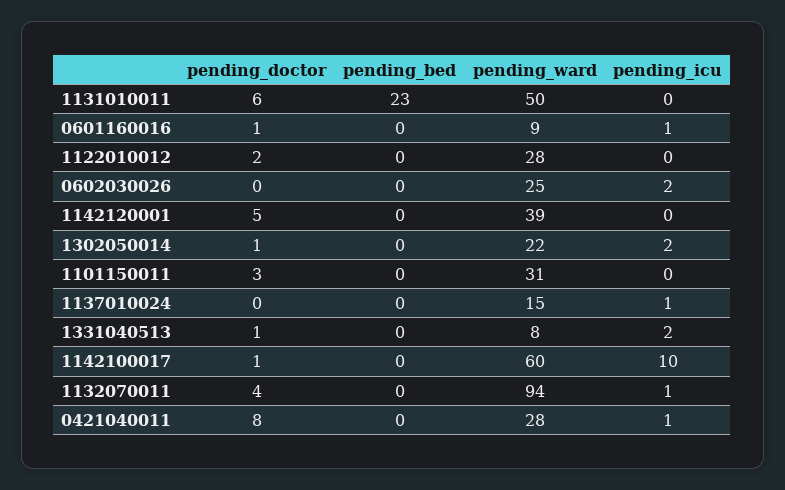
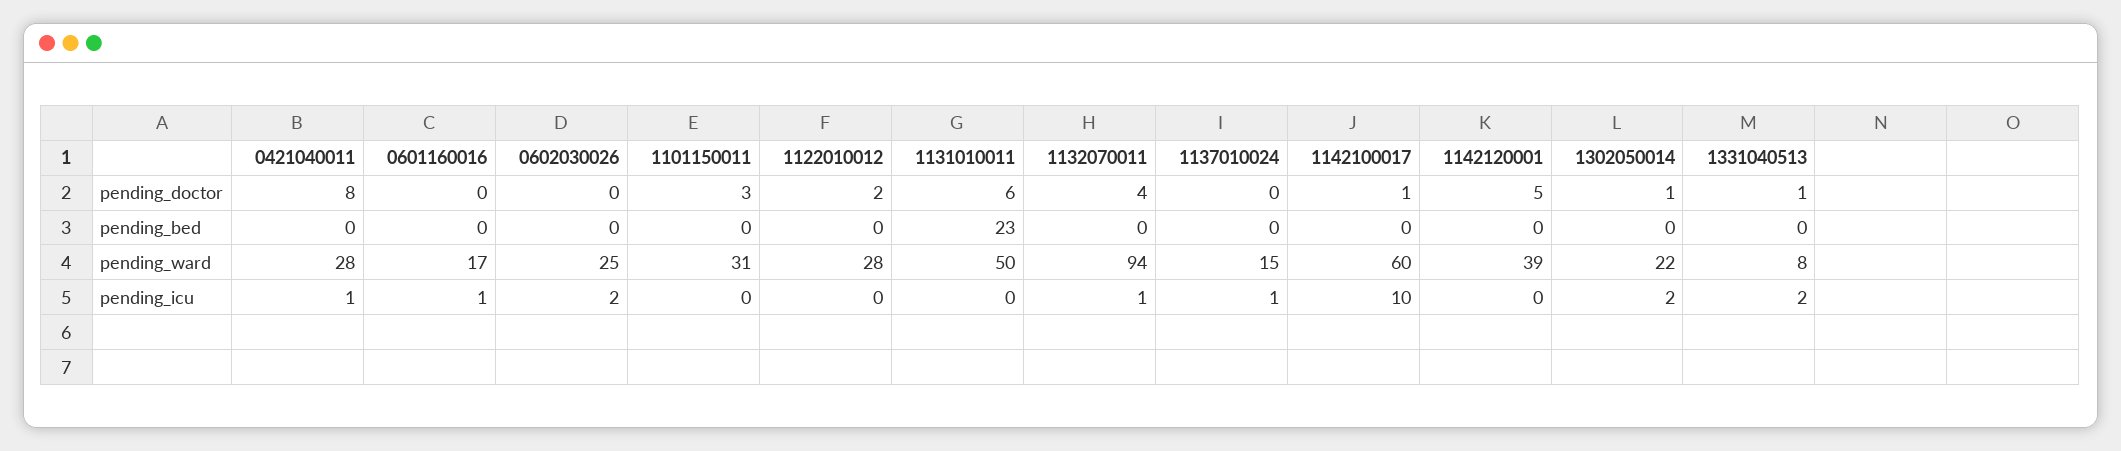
  {
    "pending_doctor": {
      "1131010011": 6,
-     "0601160016": 1,
+     "0601160016": 0,
      "1122010012": 2,
      "0602030026": 0,
      "1142120001": 5,
      "1302050014": 1,
      "1101150011": 3,
      "1137010024": 0,
      "1331040513": 1,
      "1142100017": 1,
      "1132070011": 4,
      "0421040011": 8
    },
    "pending_bed": {
      "1131010011": 23,
      "0601160016": 0,
      "1122010012": 0,
      "0602030026": 0,
      "1142120001": 0,
      "1302050014": 0,
      "1101150011": 0,
      "1137010024": 0,
      "1331040513": 0,
      "1142100017": 0,
      "1132070011": 0,
      "0421040011": 0
    },
    "pending_ward": {
      "1131010011": 50,
-     "0601160016": 9,
+     "0601160016": 17,
      "1122010012": 28,
      "0602030026": 25,
      "1142120001": 39,
      "1302050014": 22,
      "1101150011": 31,
      "1137010024": 15,
      "1331040513": 8,
      "1142100017": 60,
      "1132070011": 94,
      "0421040011": 28
    },
    "pending_icu": {
      "1131010011": 0,
      "0601160016": 1,
      "1122010012": 0,
      "0602030026": 2,
      "1142120001": 0,
      "1302050014": 2,
      "1101150011": 0,
      "1137010024": 1,
      "1331040513": 2,
      "1142100017": 10,
      "1132070011": 1,
      "0421040011": 1
    }
  }

